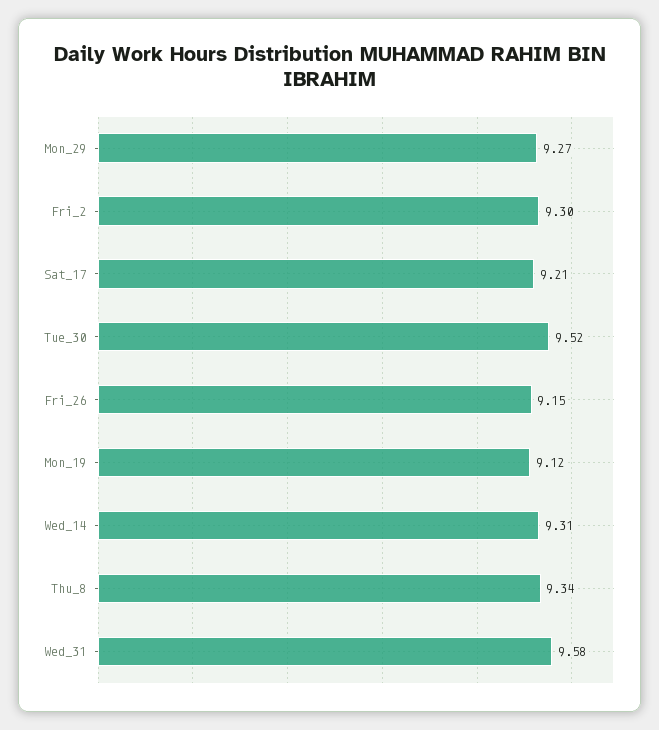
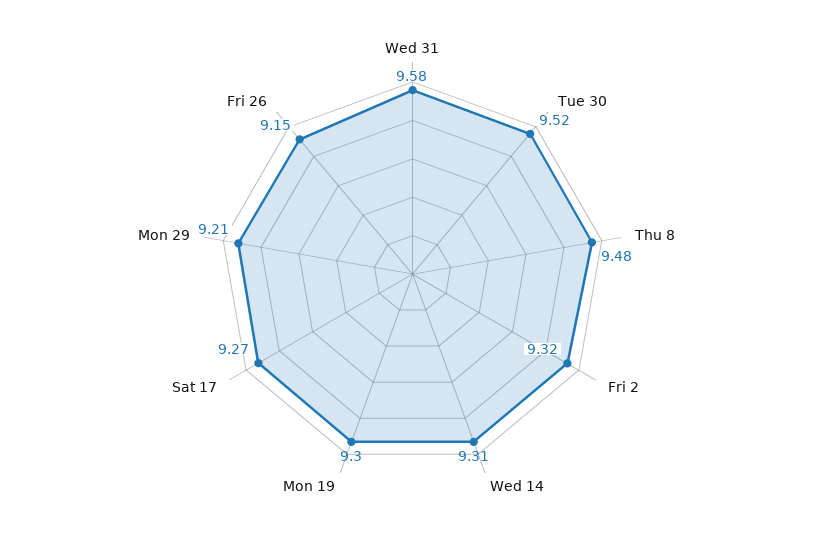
  {
-   "Mon_29": 9.27,
+   "Mon_29": 9.21,
-   "Fri_2": 9.3,
+   "Fri_2": 9.32,
-   "Sat_17": 9.21,
+   "Sat_17": 9.27,
    "Tue_30": 9.52,
    "Fri_26": 9.15,
-   "Mon_19": 9.12,
+   "Mon_19": 9.3,
    "Wed_14": 9.31,
-   "Thu_8": 9.34,
+   "Thu_8": 9.48,
    "Wed_31": 9.58
  }

